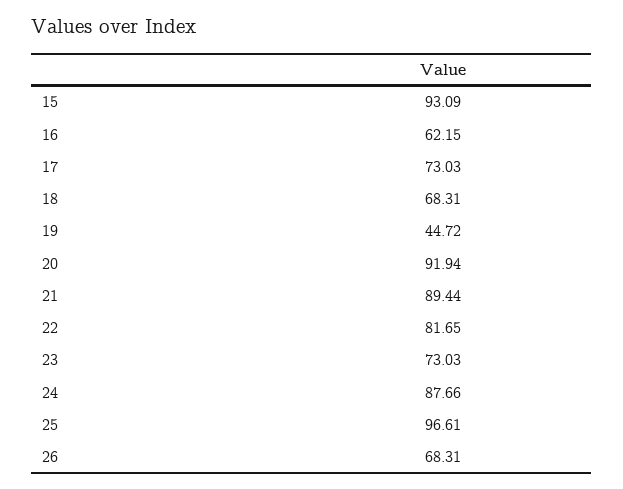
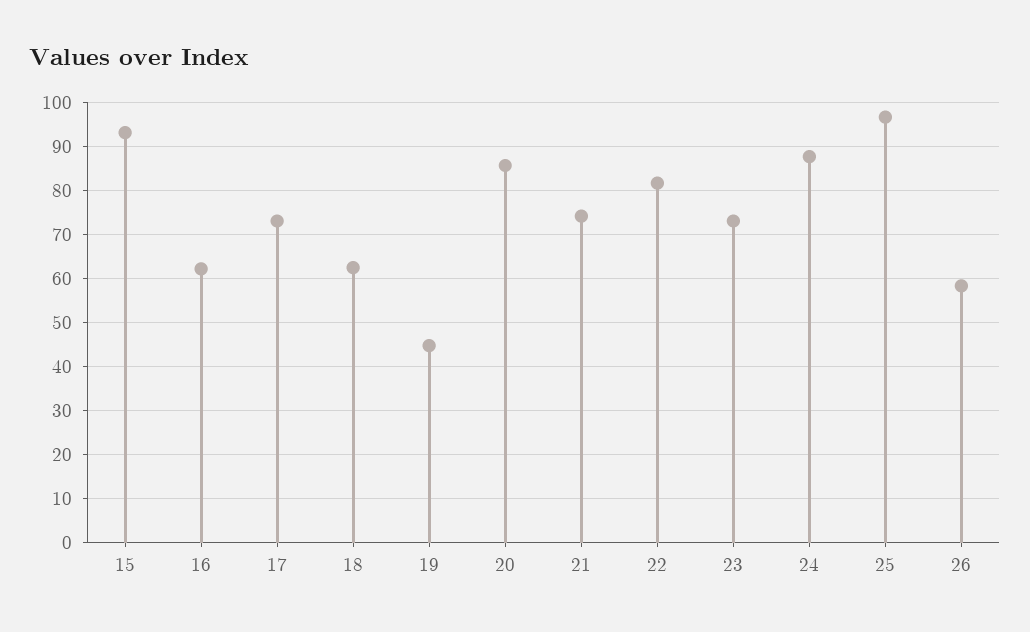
  {
    "15": 93.09,
    "16": 62.15,
    "17": 73.03,
-   "18": 68.31,
+   "18": 62,
    "19": 44.72,
-   "20": 91.94,
+   "20": 86,
-   "21": 89.44,
+   "21": 74,
    "22": 81.65,
    "23": 73.03,
    "24": 87.66,
    "25": 96.61,
-   "26": 68.31
+   "26": 58
  }

